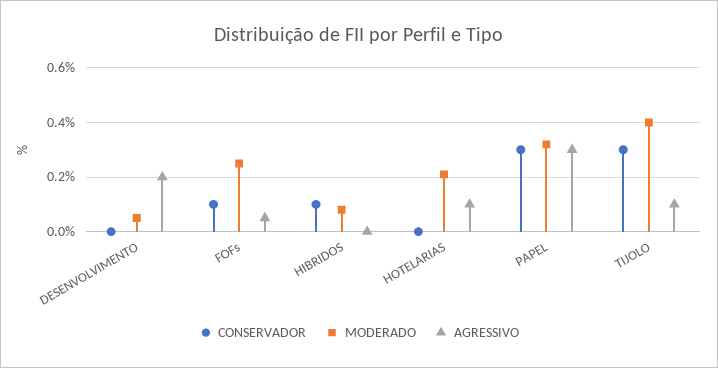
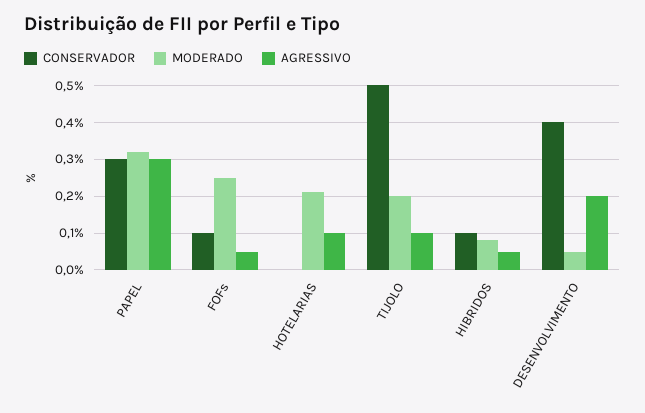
  {
    "CONSERVADOR": {
-     "DESENVOLVIMENTO": 0,
+     "DESENVOLVIMENTO": 0.4,
      "FOFs": 0.1,
      "HIBRIDOS": 0.1,
      "HOTELARIAS": 0,
      "PAPEL": 0.3,
-     "TIJOLO": 0.3
+     "TIJOLO": 0.5
    },
    "MODERADO": {
      "DESENVOLVIMENTO": 0.05,
      "FOFs": 0.25,
      "HIBRIDOS": 0.1,
      "HOTELARIAS": 0.2,
      "PAPEL": 0.3,
-     "TIJOLO": 0.4
+     "TIJOLO": 0.2
    },
    "AGRESSIVO": {
      "DESENVOLVIMENTO": 0.2,
      "FOFs": 0.05,
-     "HIBRIDOS": 0,
+     "HIBRIDOS": 0.05,
      "HOTELARIAS": 0.1,
      "PAPEL": 0.3,
      "TIJOLO": 0.1
    }
  }

